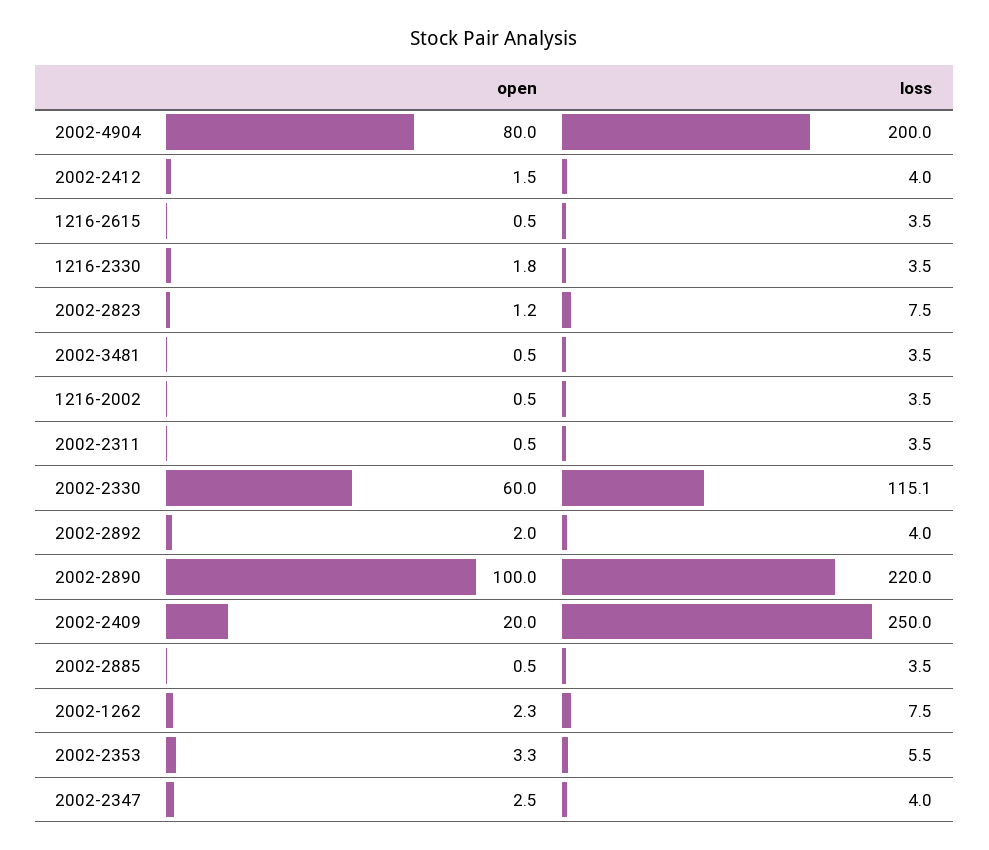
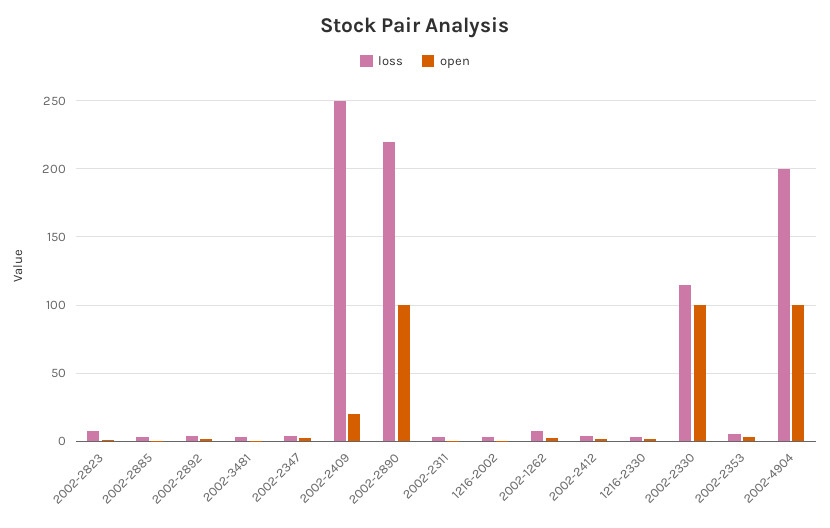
  {
    "open": {
-     "2002-4904": 80,
+     "2002-4904": 100,
      "2002-2412": 1.5,
-     "1216-2615": 0.5,
      "1216-2330": 1.8,
      "2002-2823": 1.2,
      "2002-3481": 0.5,
      "1216-2002": 0.5,
      "2002-2311": 0.5,
-     "2002-2330": 60,
+     "2002-2330": 100,
      "2002-2892": 2,
      "2002-2890": 100,
      "2002-2409": 20,
      "2002-2885": 0.5,
      "2002-1262": 2.3,
      "2002-2353": 3.3,
      "2002-2347": 2.5
    },
    "loss": {
      "2002-4904": 200,
      "2002-2412": 4,
-     "1216-2615": 3.5,
      "1216-2330": 3.5,
      "2002-2823": 7.5,
      "2002-3481": 3.5,
      "1216-2002": 3.5,
      "2002-2311": 3.5,
      "2002-2330": 115.1,
      "2002-2892": 4,
      "2002-2890": 220,
      "2002-2409": 250,
      "2002-2885": 3.5,
      "2002-1262": 7.5,
      "2002-2353": 5.5,
      "2002-2347": 4
    }
  }

